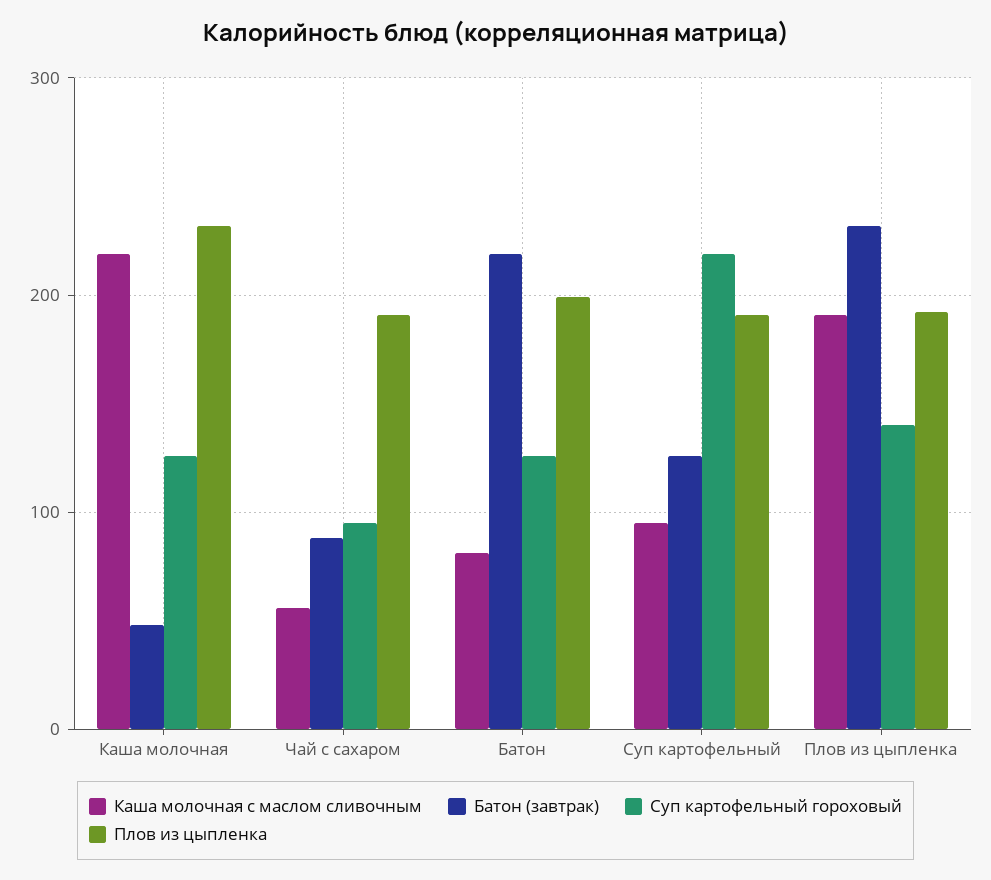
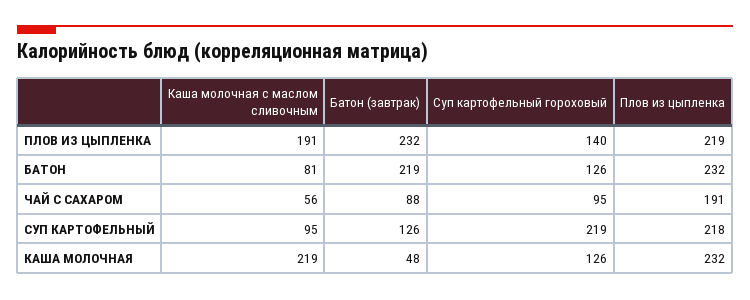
  {
    "Каша молочная с маслом сливочным": {
      "Каша молочная": 219,
      "Чай с сахаром": 56,
      "Батон": 81,
      "Суп картофельный": 95,
      "Плов из цыпленка": 191
    },
    "Батон (завтрак)": {
      "Каша молочная": 48,
      "Чай с сахаром": 88,
      "Батон": 219,
      "Суп картофельный": 126,
      "Плов из цыпленка": 232
    },
    "Суп картофельный гороховый": {
      "Каша молочная": 126,
      "Чай с сахаром": 95,
      "Батон": 126,
      "Суп картофельный": 219,
      "Плов из цыпленка": 140
    },
    "Плов из цыпленка": {
      "Каша молочная": 232,
      "Чай с сахаром": 191,
-     "Батон": 200,
+     "Батон": 232,
-     "Суп картофельный": 190,
+     "Суп картофельный": 218,
-     "Плов из цыпленка": 190
+     "Плов из цыпленка": 219
    }
  }

